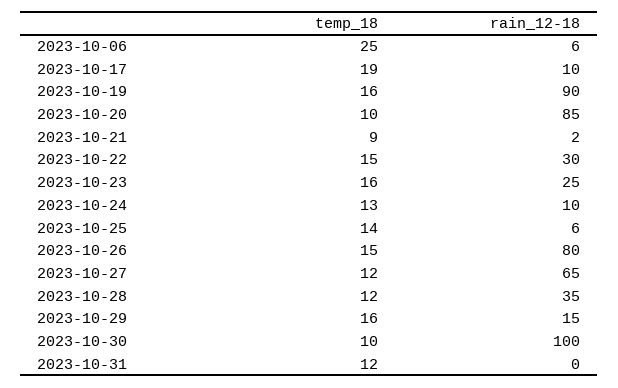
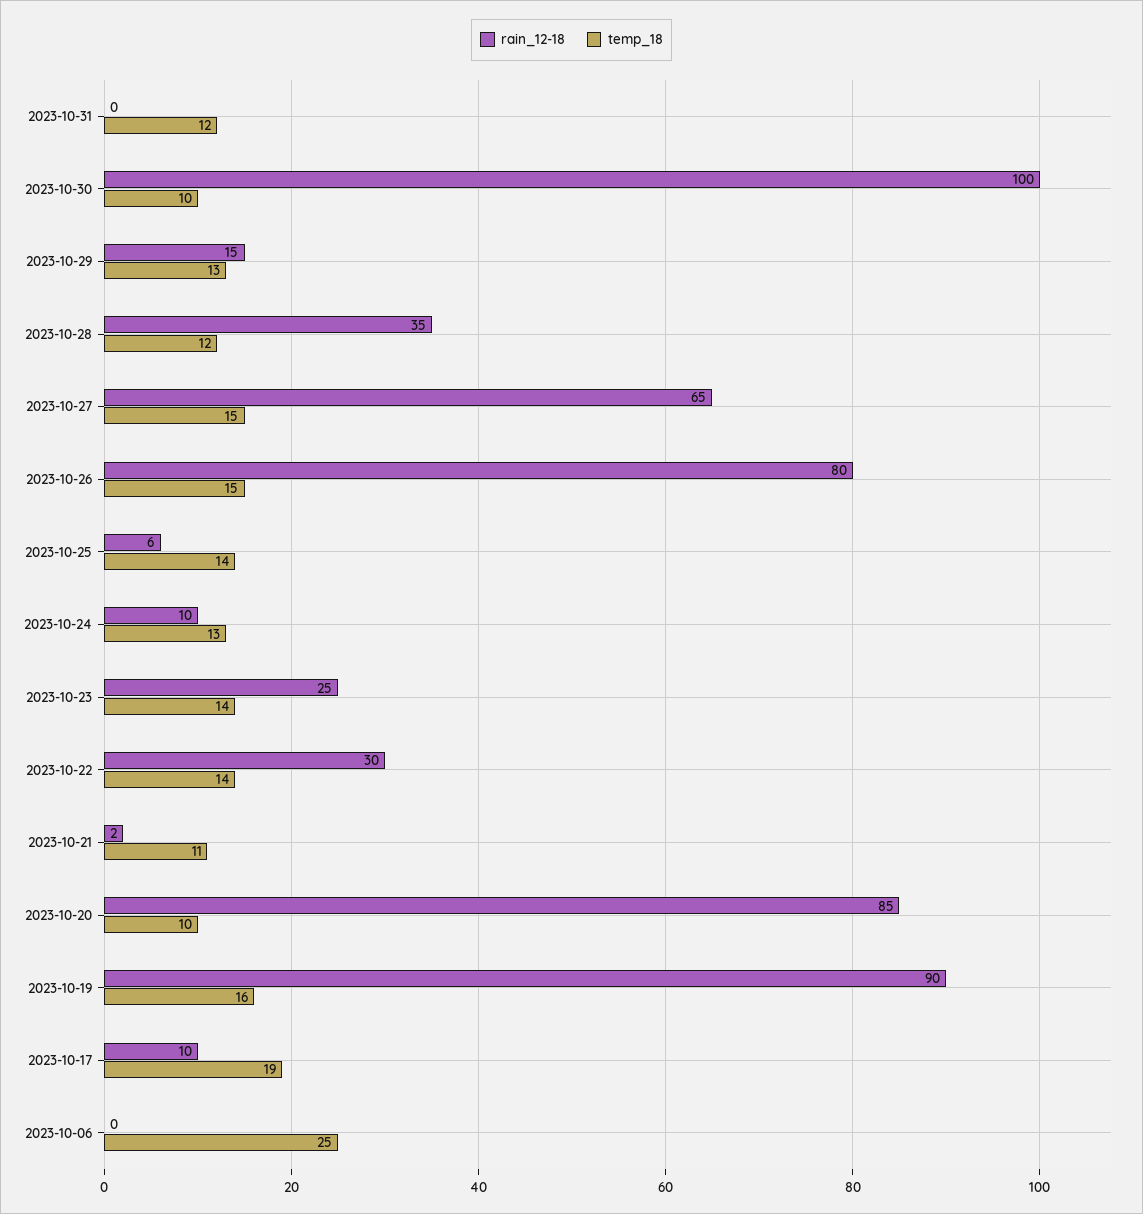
  {
    "temp_18": {
      "2023-10-06": 25,
      "2023-10-17": 19,
      "2023-10-19": 16,
      "2023-10-20": 10,
-     "2023-10-21": 9,
+     "2023-10-21": 11,
-     "2023-10-22": 15,
+     "2023-10-22": 14,
-     "2023-10-23": 16,
+     "2023-10-23": 14,
      "2023-10-24": 13,
      "2023-10-25": 14,
      "2023-10-26": 15,
-     "2023-10-27": 12,
+     "2023-10-27": 15,
      "2023-10-28": 12,
-     "2023-10-29": 16,
+     "2023-10-29": 13,
      "2023-10-30": 10,
      "2023-10-31": 12
    },
    "rain_12-18": {
-     "2023-10-06": 6,
+     "2023-10-06": 0,
      "2023-10-17": 10,
      "2023-10-19": 90,
      "2023-10-20": 85,
      "2023-10-21": 2,
      "2023-10-22": 30,
      "2023-10-23": 25,
      "2023-10-24": 10,
      "2023-10-25": 6,
      "2023-10-26": 80,
      "2023-10-27": 65,
      "2023-10-28": 35,
      "2023-10-29": 15,
      "2023-10-30": 100,
      "2023-10-31": 0
    }
  }

